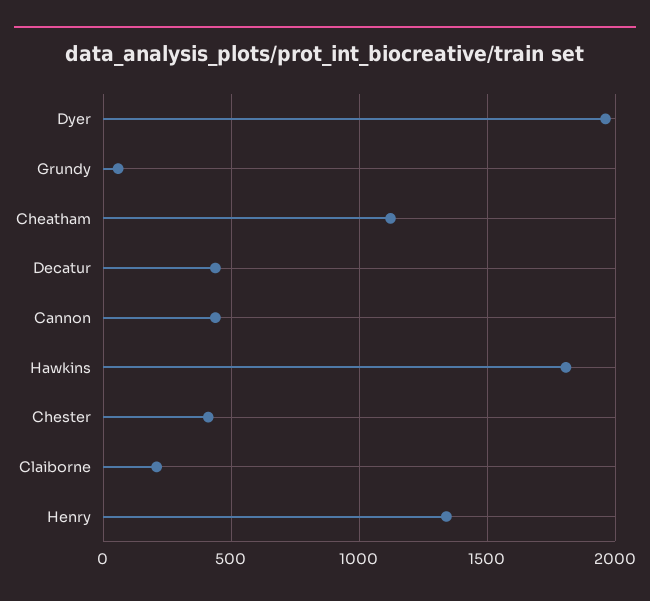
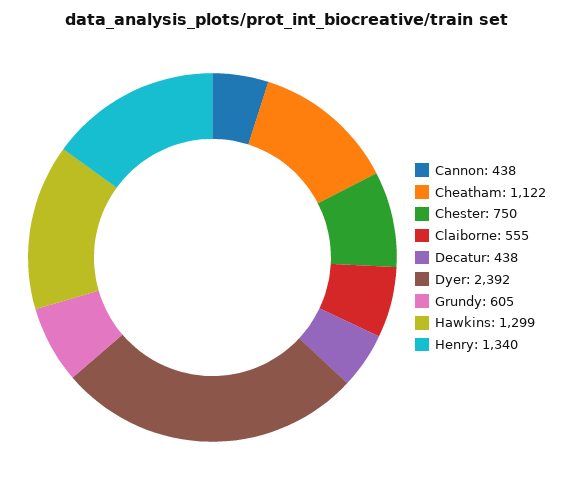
  {
-   "Dyer": 1950,
+   "Dyer": 2392,
-   "Grundy": 50,
+   "Grundy": 605,
    "Cheatham": 1122,
    "Decatur": 438,
    "Cannon": 438,
-   "Hawkins": 1800,
+   "Hawkins": 1299,
-   "Chester": 400,
+   "Chester": 750,
-   "Claiborne": 200,
+   "Claiborne": 555,
    "Henry": 1340
  }

